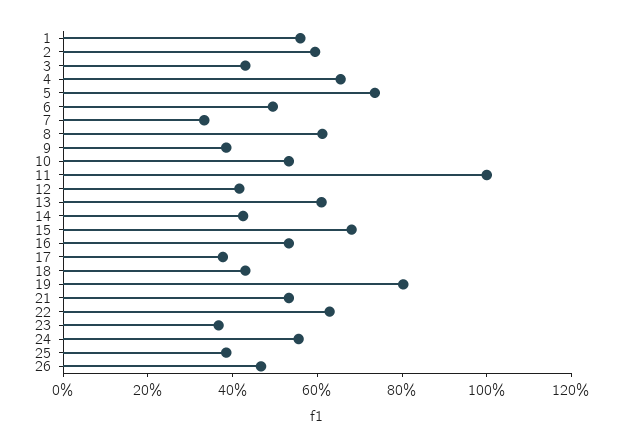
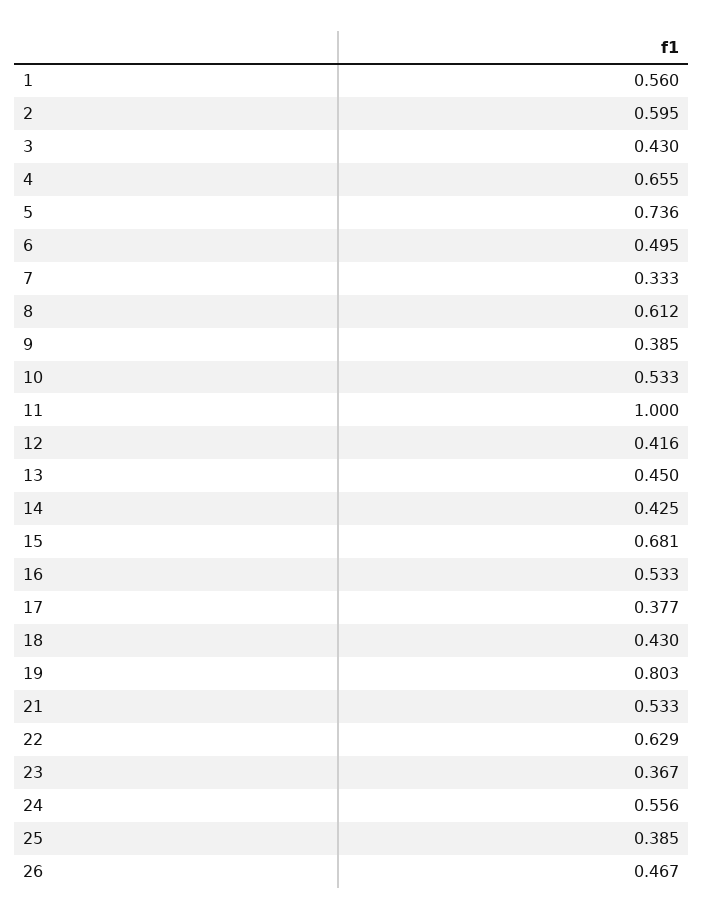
  {
    "1": 0.56,
    "2": 0.595,
    "3": 0.43,
    "4": 0.655,
    "5": 0.736,
    "6": 0.495,
    "7": 0.333,
    "8": 0.612,
    "9": 0.385,
    "10": 0.533,
    "11": 1,
    "12": 0.416,
-   "13": 0.6,
+   "13": 0.45,
    "14": 0.425,
    "15": 0.681,
    "16": 0.533,
    "17": 0.377,
    "18": 0.43,
    "19": 0.803,
    "21": 0.533,
    "22": 0.629,
    "23": 0.367,
    "24": 0.556,
    "25": 0.385,
    "26": 0.467
  }

